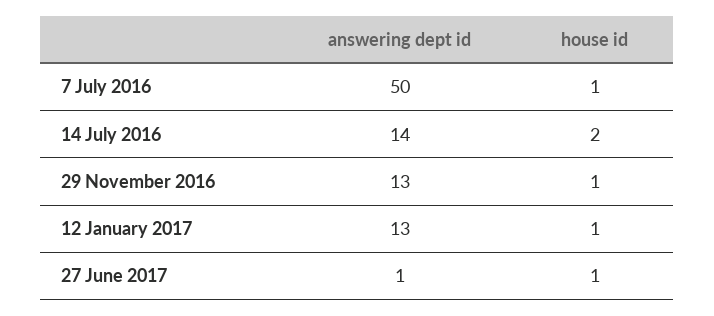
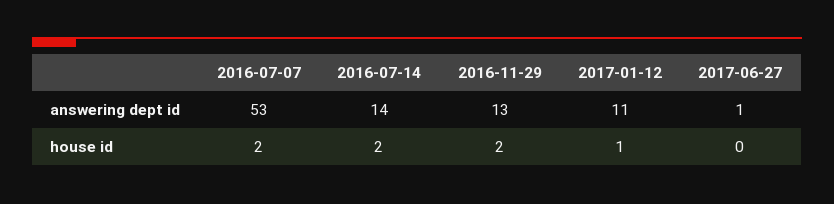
  {
    "answering dept id": {
-     "7 July 2016": 50,
+     "7 July 2016": 53,
      "14 July 2016": 14,
      "29 November 2016": 13,
-     "12 January 2017": 13,
+     "12 January 2017": 11,
      "27 June 2017": 1
    },
    "house id": {
-     "7 July 2016": 1,
+     "7 July 2016": 2,
      "14 July 2016": 2,
-     "29 November 2016": 1,
+     "29 November 2016": 2,
      "12 January 2017": 1,
-     "27 June 2017": 1
+     "27 June 2017": 0
    }
  }

